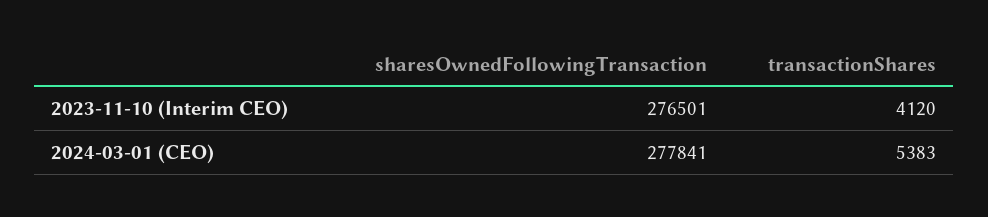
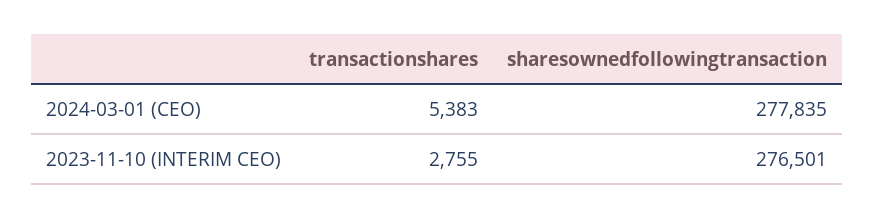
  {
    "sharesOwnedFollowingTransaction": {
      "2023-11-10 (Interim CEO)": 276501,
-     "2024-03-01 (CEO)": 277841
+     "2024-03-01 (CEO)": 277835
    },
    "transactionShares": {
-     "2023-11-10 (Interim CEO)": 4120,
+     "2023-11-10 (Interim CEO)": 2755,
      "2024-03-01 (CEO)": 5383
    }
  }

